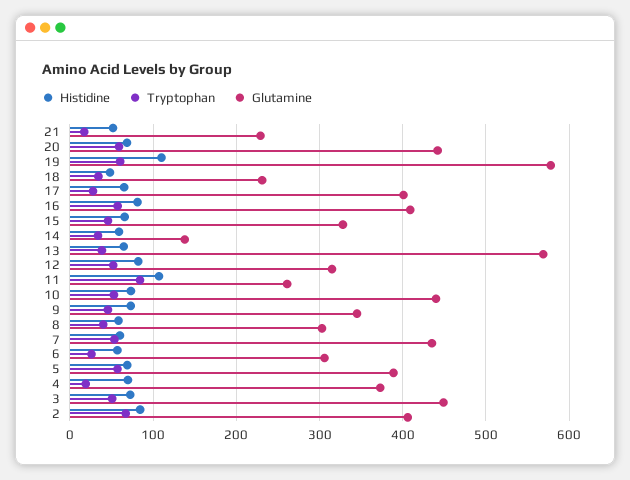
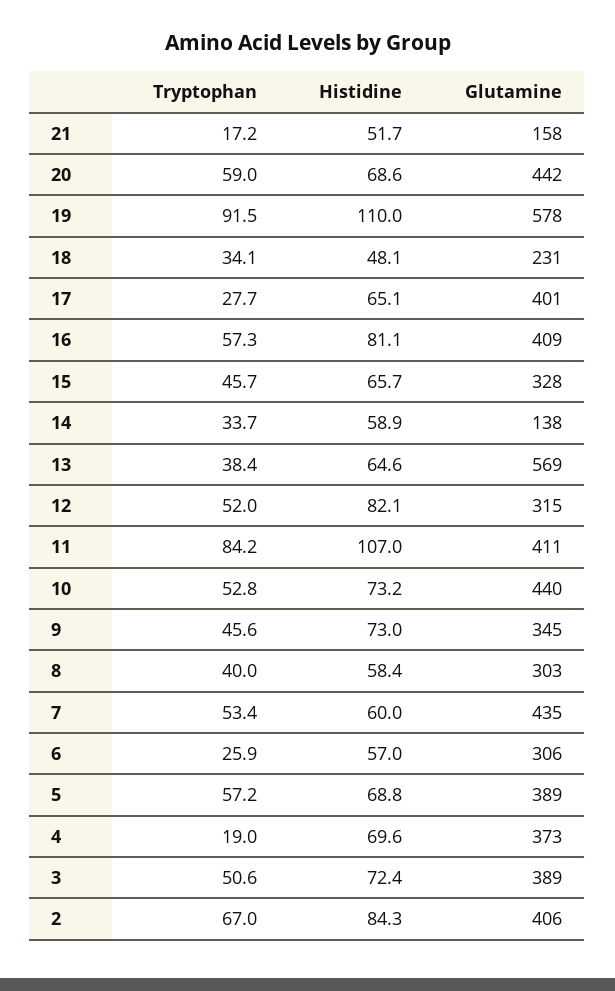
  {
    "Histidine": {
      "21": 51.7,
      "20": 68.6,
      "19": 110,
      "18": 48.1,
      "17": 65.1,
      "16": 81.1,
      "15": 65.7,
      "14": 58.9,
      "13": 64.6,
      "12": 82.1,
      "11": 107,
      "10": 73.2,
      "9": 73,
      "8": 58.4,
      "7": 60,
      "6": 57,
      "5": 68.8,
      "4": 69.6,
      "3": 72.4,
      "2": 84.3
    },
    "Tryptophan": {
      "21": 17.2,
      "20": 59,
-     "19": 60,
+     "19": 91.5,
      "18": 34.1,
      "17": 27.7,
      "16": 57.3,
      "15": 45.7,
      "14": 33.7,
      "13": 38.4,
      "12": 52,
      "11": 84.2,
      "10": 52.8,
      "9": 45.6,
      "8": 40,
      "7": 53.4,
      "6": 25.9,
      "5": 57.2,
      "4": 19,
      "3": 50.6,
      "2": 67
    },
    "Glutamine": {
-     "21": 230,
+     "21": 158,
      "20": 442,
      "19": 578,
      "18": 231,
      "17": 401,
      "16": 409,
      "15": 328,
      "14": 138,
      "13": 569,
      "12": 315,
-     "11": 260,
+     "11": 411,
      "10": 440,
      "9": 345,
      "8": 303,
      "7": 435,
      "6": 306,
      "5": 389,
      "4": 373,
-     "3": 450,
+     "3": 389,
      "2": 406
    }
  }

